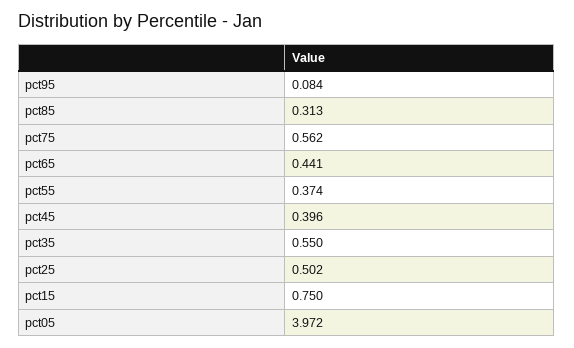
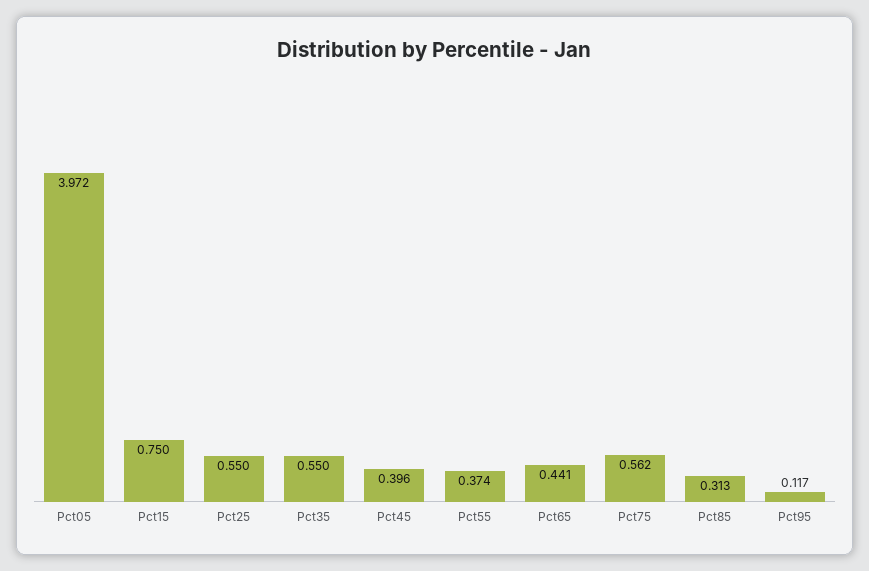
  {
-   "pct95": 0.084,
+   "pct95": 0.117,
    "pct85": 0.313,
    "pct75": 0.562,
    "pct65": 0.441,
    "pct55": 0.374,
    "pct45": 0.396,
    "pct35": 0.55,
-   "pct25": 0.502,
+   "pct25": 0.55,
    "pct15": 0.75,
    "pct05": 3.972
  }

